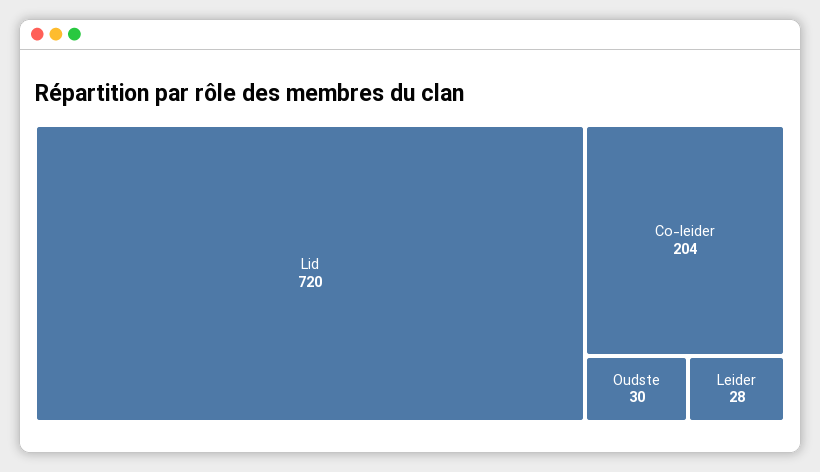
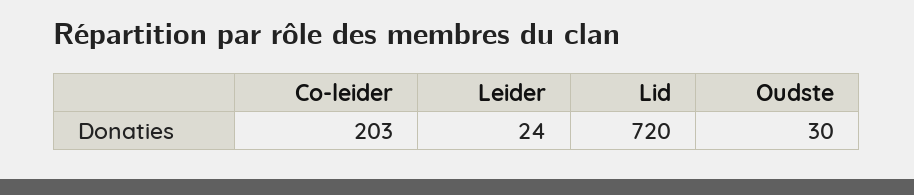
  {
    "Lid": 720,
-   "Co-leider": 204,
+   "Co-leider": 203,
    "Oudste": 30,
-   "Leider": 28
+   "Leider": 24
  }

